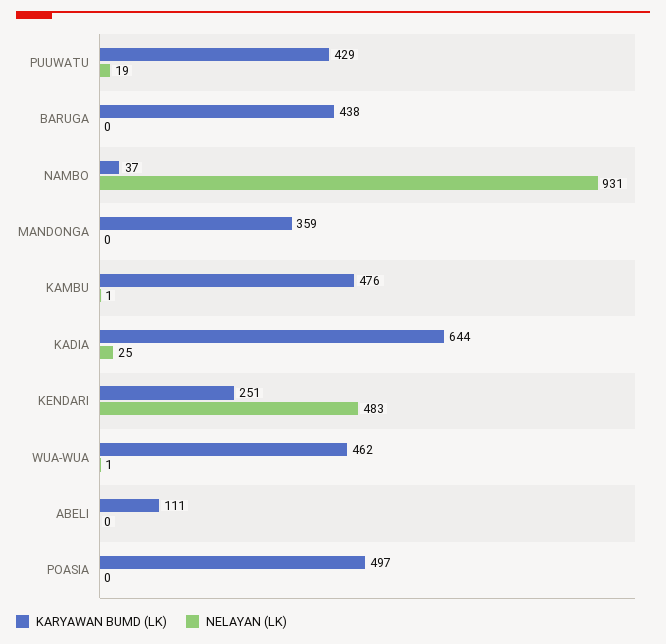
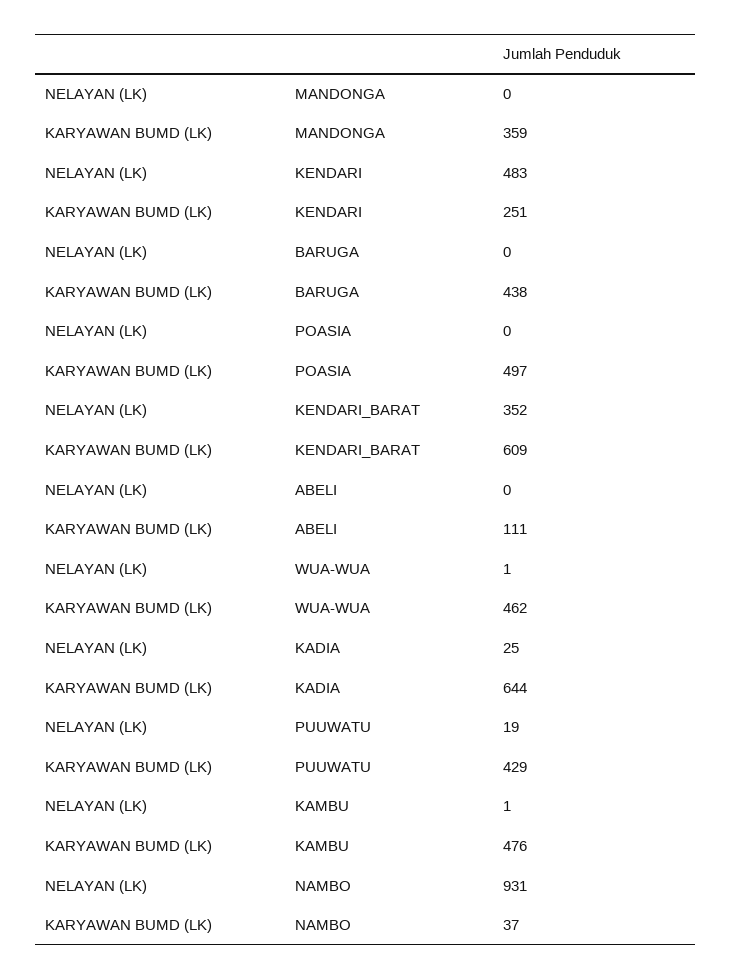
  {
    "KARYAWAN BUMD (LK)": {
      "PUUWATU": 429,
      "BARUGA": 438,
      "NAMBO": 37,
      "MANDONGA": 359,
      "KAMBU": 476,
      "KADIA": 644,
      "KENDARI": 251,
      "WUA-WUA": 462,
      "ABELI": 111,
-     "POASIA": 497
+     "POASIA": 497,
+     "KENDARI_BARAT": 609
    },
    "NELAYAN (LK)": {
      "PUUWATU": 19,
      "BARUGA": 0,
      "NAMBO": 931,
      "MANDONGA": 0,
      "KAMBU": 1,
      "KADIA": 25,
      "KENDARI": 483,
      "WUA-WUA": 1,
      "ABELI": 0,
-     "POASIA": 0
+     "POASIA": 0,
+     "KENDARI_BARAT": 352
    }
  }

